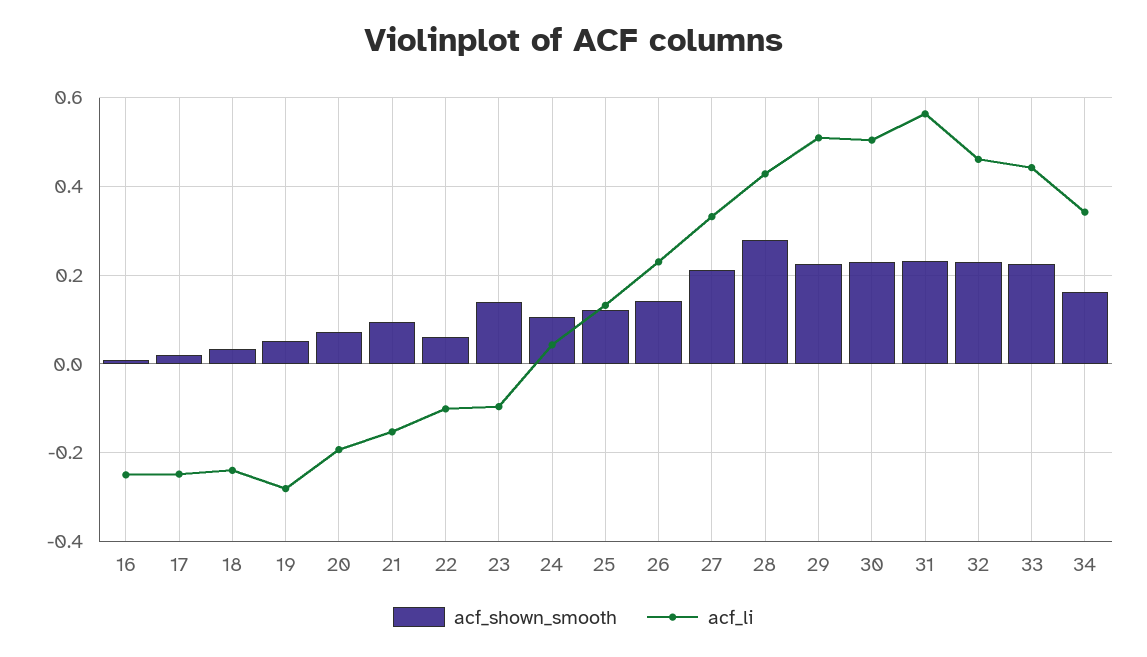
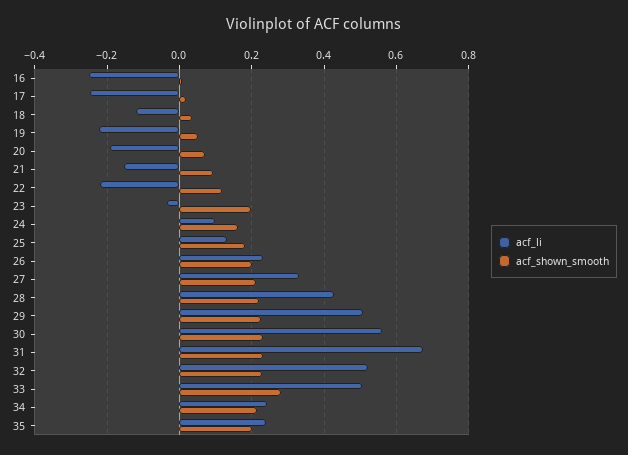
  {
    "acf_shown_smooth": {
      "16": 0,
      "17": 0.02,
      "18": 0.04,
      "19": 0.06,
      "20": 0.08,
      "21": 0.1,
-     "22": 0.06,
+     "22": 0.12,
-     "23": 0.14,
+     "23": 0.2,
-     "24": 0.1,
+     "24": 0.16,
-     "25": 0.12,
+     "25": 0.18,
-     "26": 0.14,
+     "26": 0.2,
      "27": 0.22,
-     "28": 0.28,
+     "28": 0.22,
      "29": 0.22,
      "30": 0.24,
      "31": 0.24,
      "32": 0.22,
-     "33": 0.22,
+     "33": 0.28,
-     "34": 0.16
+     "34": 0.22,
+     "35": 0.2
    },
    "acf_li": {
      "16": -0.26,
      "17": -0.24,
-     "18": -0.24,
+     "18": -0.12,
-     "19": -0.28,
+     "19": -0.22,
      "20": -0.2,
      "21": -0.16,
-     "22": -0.1,
+     "22": -0.22,
-     "23": -0.1,
+     "23": -0.04,
-     "24": 0.04,
+     "24": 0.1,
      "25": 0.14,
      "26": 0.24,
      "27": 0.34,
      "28": 0.42,
      "29": 0.5,
-     "30": 0.5,
+     "30": 0.56,
-     "31": 0.56,
+     "31": 0.68,
-     "32": 0.46,
+     "32": 0.52,
-     "33": 0.44,
+     "33": 0.5,
-     "34": 0.34
+     "34": 0.24,
+     "35": 0.24
    }
  }

